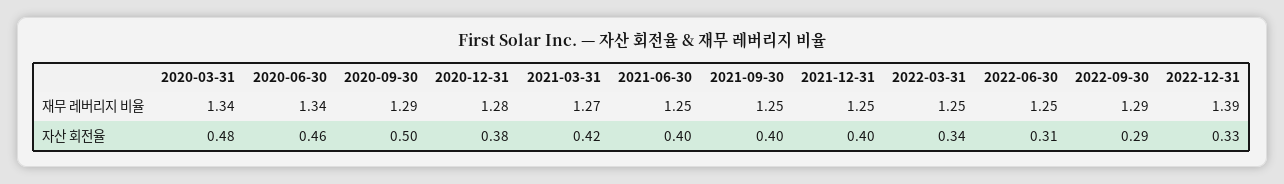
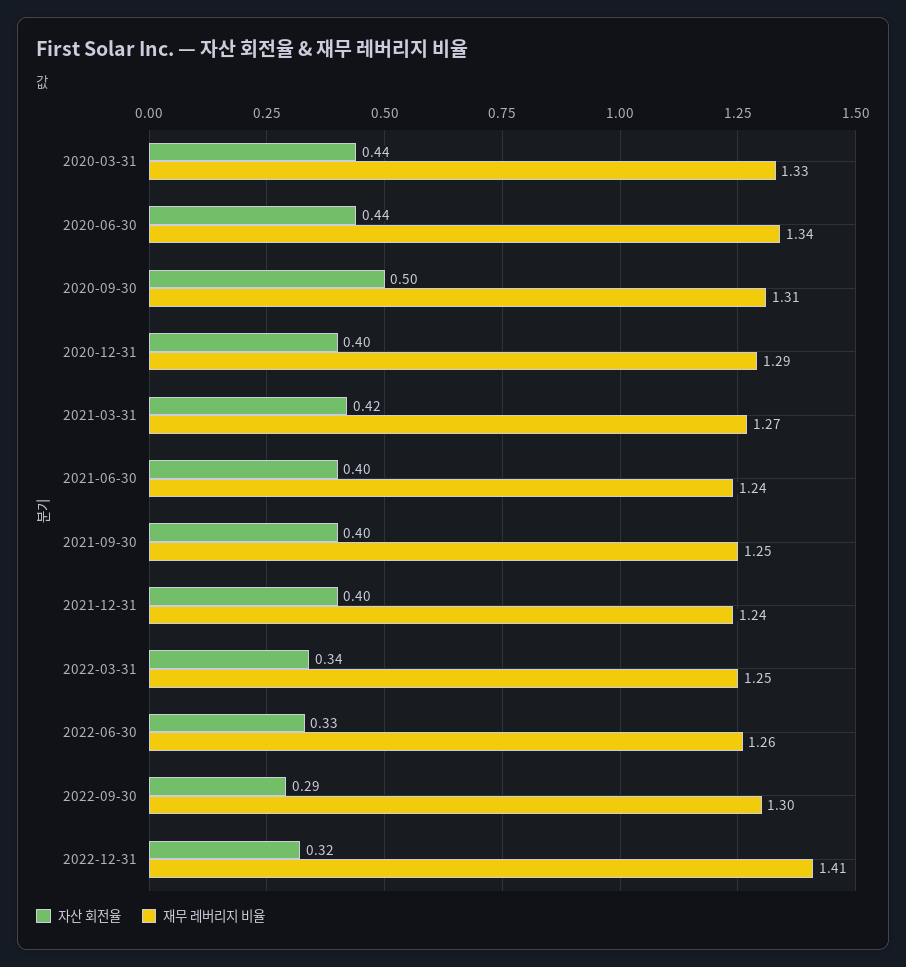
  {
    "재무 레버리지 비율": {
-     "2020-03-31": 1.34,
+     "2020-03-31": 1.33,
      "2020-06-30": 1.34,
-     "2020-09-30": 1.29,
+     "2020-09-30": 1.31,
-     "2020-12-31": 1.28,
+     "2020-12-31": 1.29,
      "2021-03-31": 1.27,
-     "2021-06-30": 1.25,
+     "2021-06-30": 1.24,
      "2021-09-30": 1.25,
-     "2021-12-31": 1.25,
+     "2021-12-31": 1.24,
      "2022-03-31": 1.25,
-     "2022-06-30": 1.25,
+     "2022-06-30": 1.26,
-     "2022-09-30": 1.29,
+     "2022-09-30": 1.3,
-     "2022-12-31": 1.39
+     "2022-12-31": 1.41
    },
    "자산 회전율": {
-     "2020-03-31": 0.48,
+     "2020-03-31": 0.44,
-     "2020-06-30": 0.46,
+     "2020-06-30": 0.44,
      "2020-09-30": 0.5,
-     "2020-12-31": 0.38,
+     "2020-12-31": 0.4,
      "2021-03-31": 0.42,
      "2021-06-30": 0.4,
      "2021-09-30": 0.4,
      "2021-12-31": 0.4,
      "2022-03-31": 0.34,
-     "2022-06-30": 0.31,
+     "2022-06-30": 0.33,
      "2022-09-30": 0.29,
-     "2022-12-31": 0.33
+     "2022-12-31": 0.32
    }
  }

